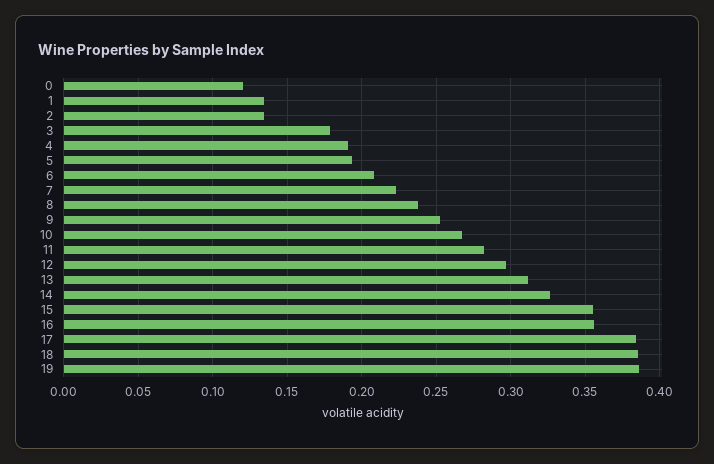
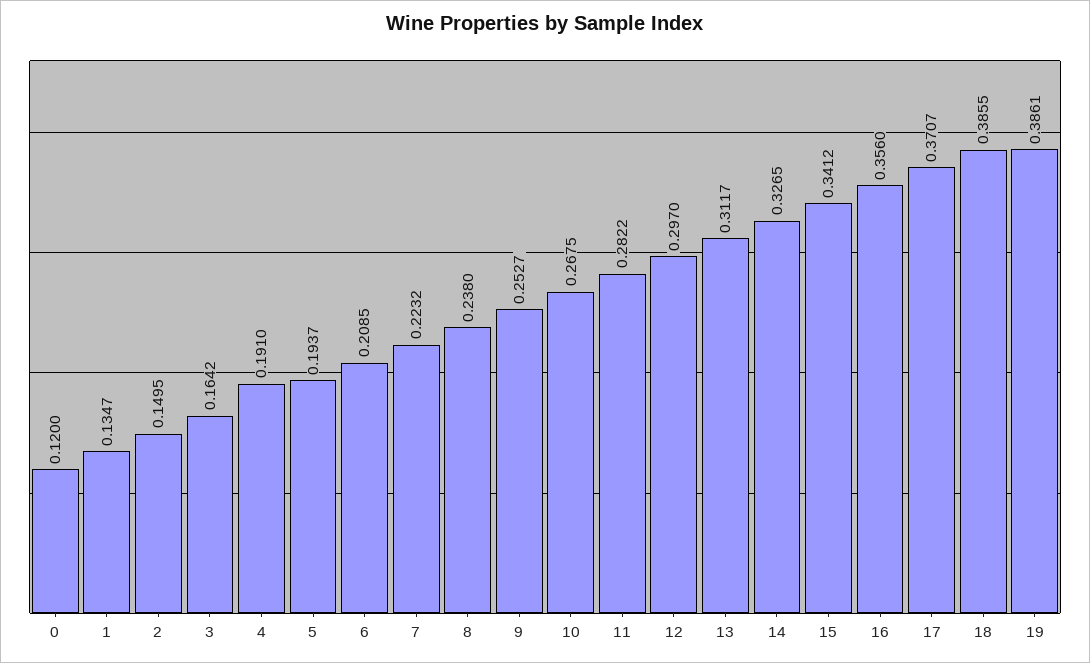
  {
    "0": 0.12,
    "1": 0.1347,
-   "2": 0.135,
+   "2": 0.1495,
-   "3": 0.18,
+   "3": 0.1642,
    "4": 0.191,
    "5": 0.1937,
    "6": 0.2085,
    "7": 0.2232,
    "8": 0.238,
    "9": 0.2527,
    "10": 0.2675,
    "11": 0.2822,
    "12": 0.297,
    "13": 0.3117,
    "14": 0.3265,
-   "15": 0.355,
+   "15": 0.3412,
    "16": 0.356,
-   "17": 0.385,
+   "17": 0.3707,
    "18": 0.3855,
    "19": 0.3861
  }

